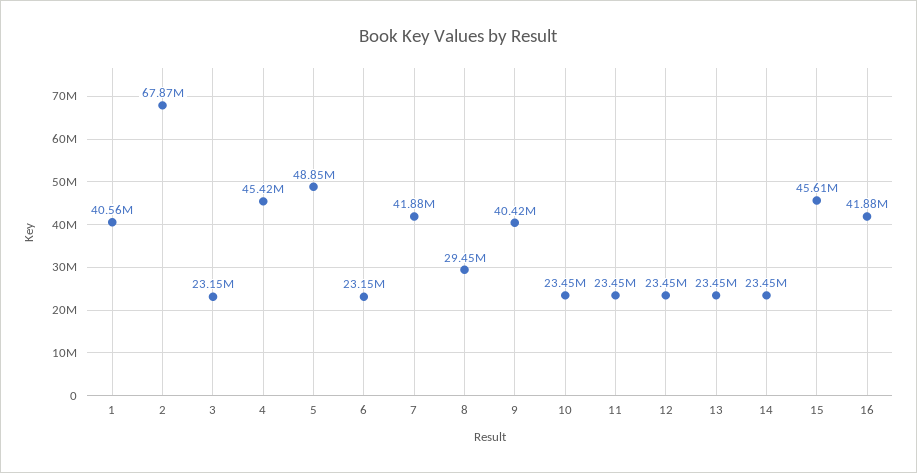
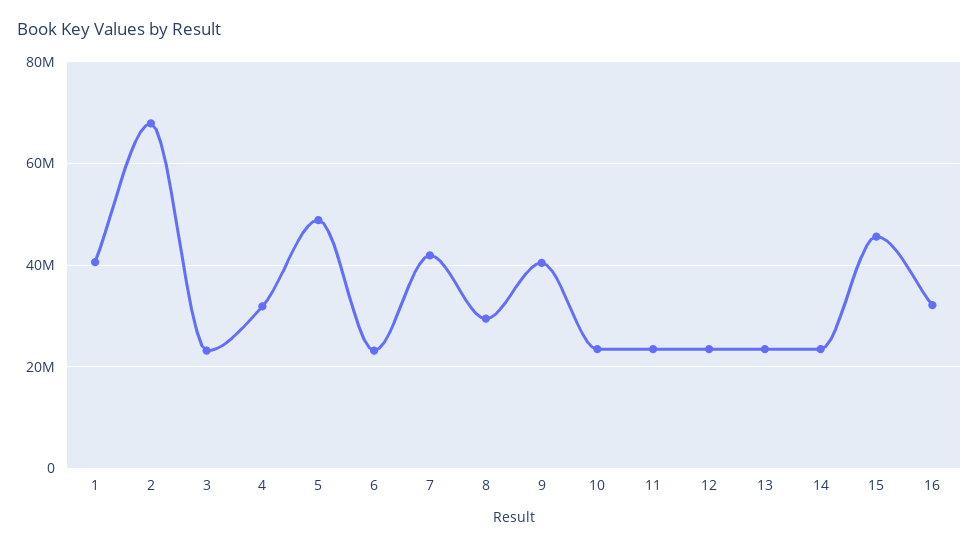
  {
    "1": 40560000,
    "2": 67870000,
    "3": 23150000,
-   "4": 45420000,
+   "4": 32000000,
    "5": 48850000,
    "6": 23150000,
    "7": 41880000,
    "8": 29450000,
    "9": 40420000,
    "10": 23450000,
    "11": 23450000,
    "12": 23450000,
    "13": 23450000,
    "14": 23450000,
    "15": 45610000,
-   "16": 41880000
+   "16": 32000000
  }

